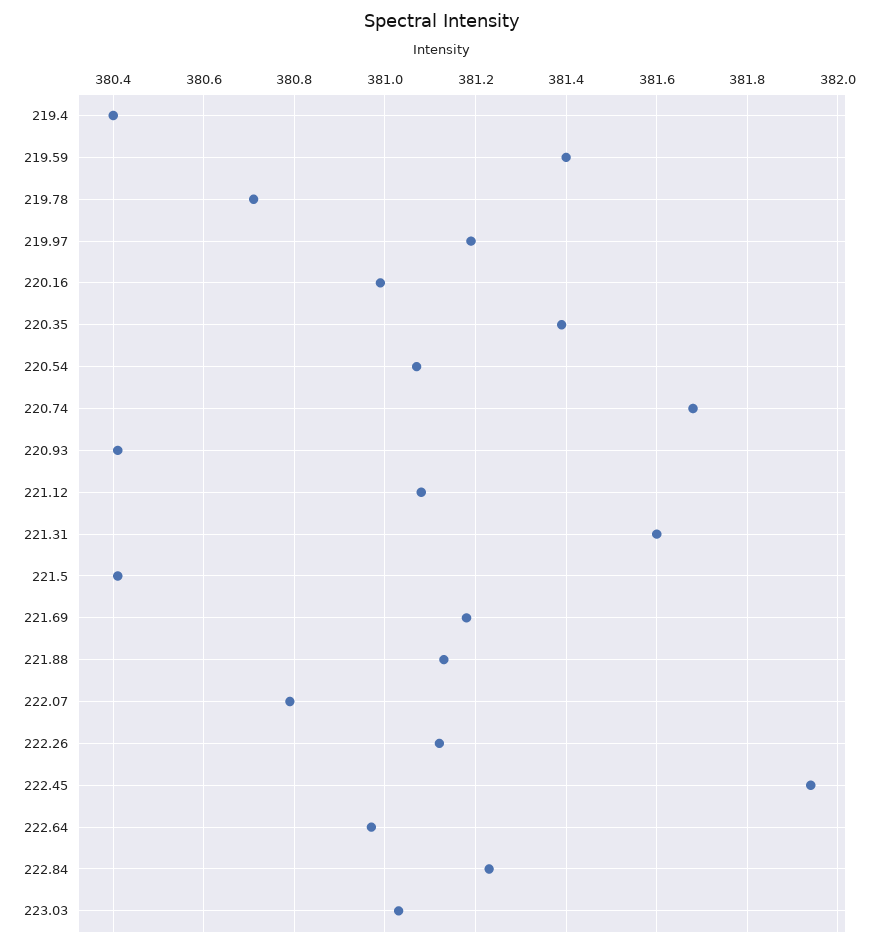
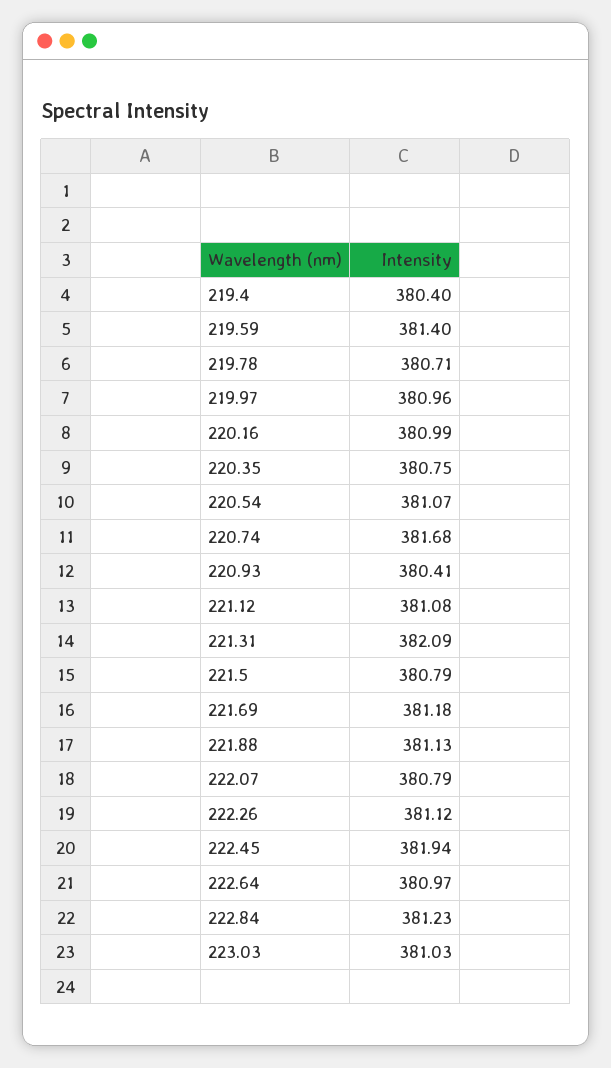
  {
    "219.4": 380.4,
    "219.59": 381.4,
    "219.78": 380.71,
-   "219.97": 381.2,
+   "219.97": 380.96,
    "220.16": 380.99,
-   "220.35": 381.4,
+   "220.35": 380.75,
    "220.54": 381.07,
    "220.74": 381.68,
    "220.93": 380.41,
    "221.12": 381.08,
-   "221.31": 381.6,
+   "221.31": 382.09,
-   "221.5": 380.4,
+   "221.5": 380.79,
    "221.69": 381.18,
    "221.88": 381.13,
    "222.07": 380.79,
    "222.26": 381.12,
    "222.45": 381.94,
    "222.64": 380.97,
    "222.84": 381.23,
    "223.03": 381.03
  }

